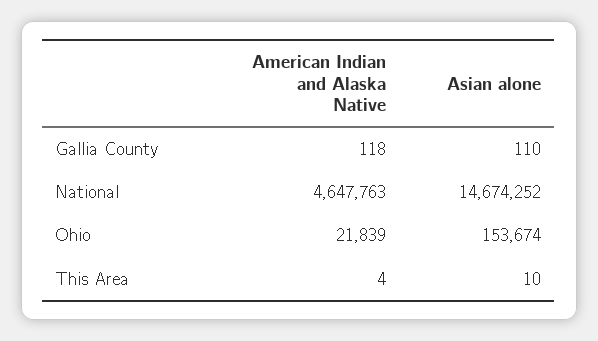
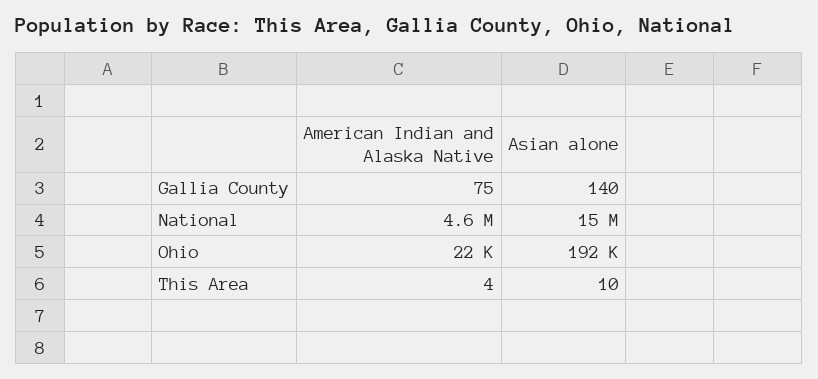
  {
    "American Indian and Alaska Native": {
-     "Gallia County": 118,
+     "Gallia County": 75,
      "National": 4647763,
      "Ohio": 21839,
      "This Area": 4
    },
    "Asian alone": {
-     "Gallia County": 110,
+     "Gallia County": 140,
      "National": 14674252,
-     "Ohio": 153674,
+     "Ohio": 192000,
      "This Area": 10
    }
  }

